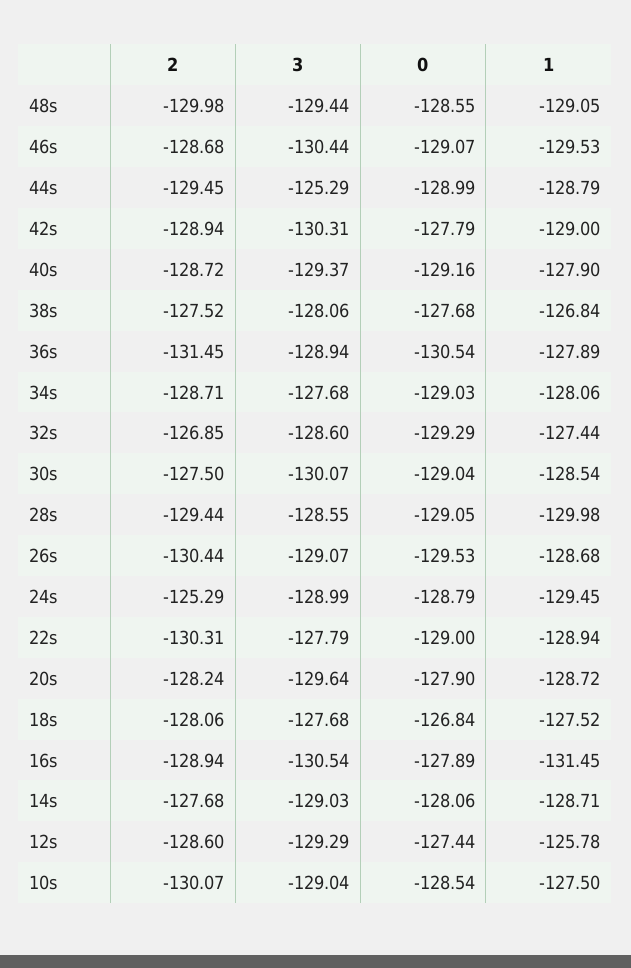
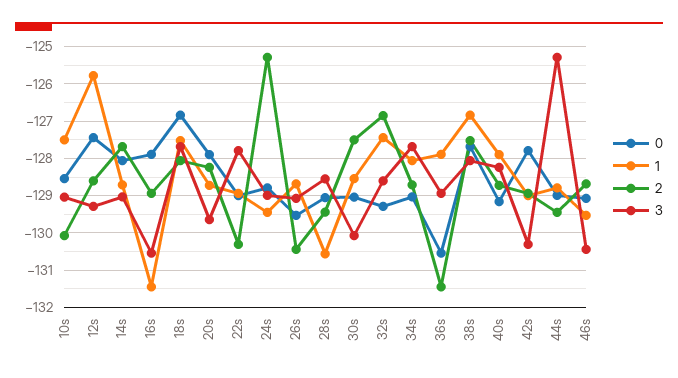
  {
    "2": {
-     "48s": -129.98,
      "46s": -128.68,
      "44s": -129.45,
      "42s": -128.94,
      "40s": -128.72,
      "38s": -127.52,
      "36s": -131.45,
      "34s": -128.71,
      "32s": -126.85,
      "30s": -127.5,
      "28s": -129.44,
      "26s": -130.44,
      "24s": -125.29,
      "22s": -130.31,
      "20s": -128.24,
      "18s": -128.06,
      "16s": -128.94,
      "14s": -127.68,
      "12s": -128.6,
      "10s": -130.07
    },
    "3": {
-     "48s": -129.44,
      "46s": -130.44,
      "44s": -125.29,
      "42s": -130.31,
-     "40s": -129.37,
+     "40s": -128.2,
      "38s": -128.06,
      "36s": -128.94,
      "34s": -127.68,
      "32s": -128.6,
      "30s": -130.07,
      "28s": -128.55,
      "26s": -129.07,
      "24s": -128.99,
      "22s": -127.79,
      "20s": -129.64,
      "18s": -127.68,
      "16s": -130.54,
      "14s": -129.03,
      "12s": -129.29,
      "10s": -129.04
    },
    "0": {
-     "48s": -128.55,
      "46s": -129.07,
      "44s": -128.99,
      "42s": -127.79,
      "40s": -129.16,
      "38s": -127.68,
      "36s": -130.54,
      "34s": -129.03,
      "32s": -129.29,
      "30s": -129.04,
      "28s": -129.05,
      "26s": -129.53,
      "24s": -128.79,
      "22s": -129,
      "20s": -127.9,
      "18s": -126.84,
      "16s": -127.89,
      "14s": -128.06,
      "12s": -127.44,
      "10s": -128.54
    },
    "1": {
-     "48s": -129.05,
      "46s": -129.53,
      "44s": -128.79,
      "42s": -129,
      "40s": -127.9,
      "38s": -126.84,
      "36s": -127.89,
      "34s": -128.06,
      "32s": -127.44,
      "30s": -128.54,
-     "28s": -129.98,
+     "28s": -130.6,
      "26s": -128.68,
      "24s": -129.45,
      "22s": -128.94,
      "20s": -128.72,
      "18s": -127.52,
      "16s": -131.45,
      "14s": -128.71,
      "12s": -125.78,
      "10s": -127.5
    }
  }

